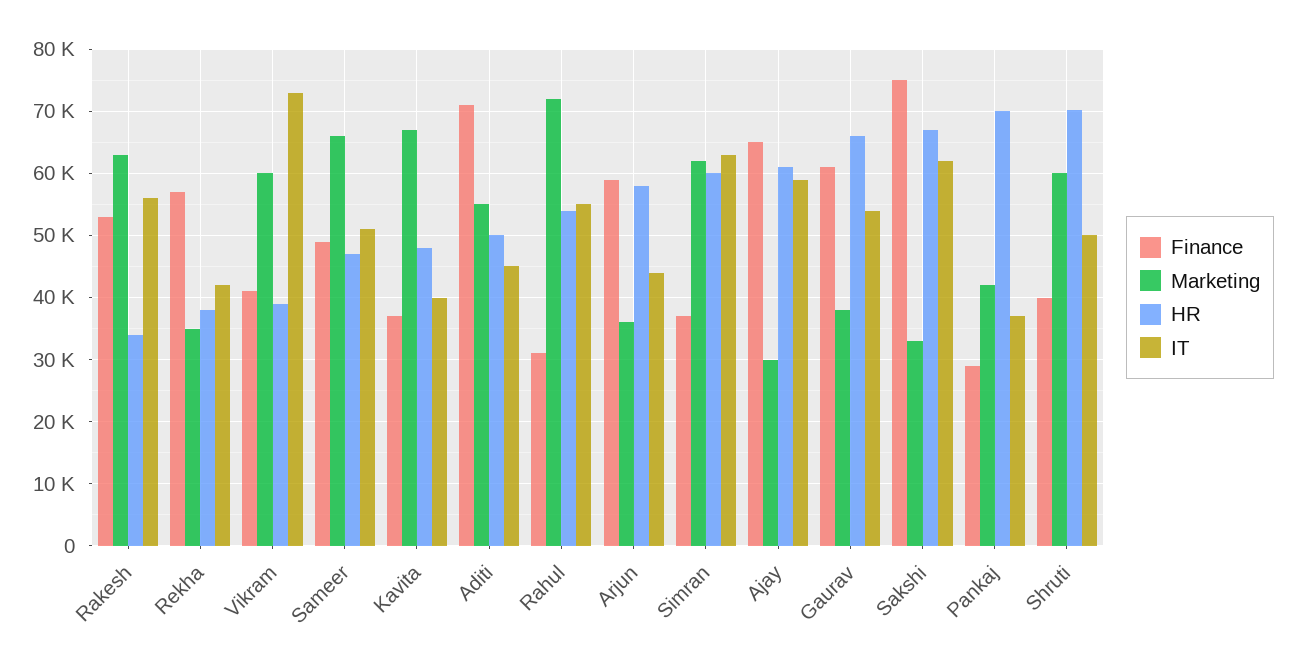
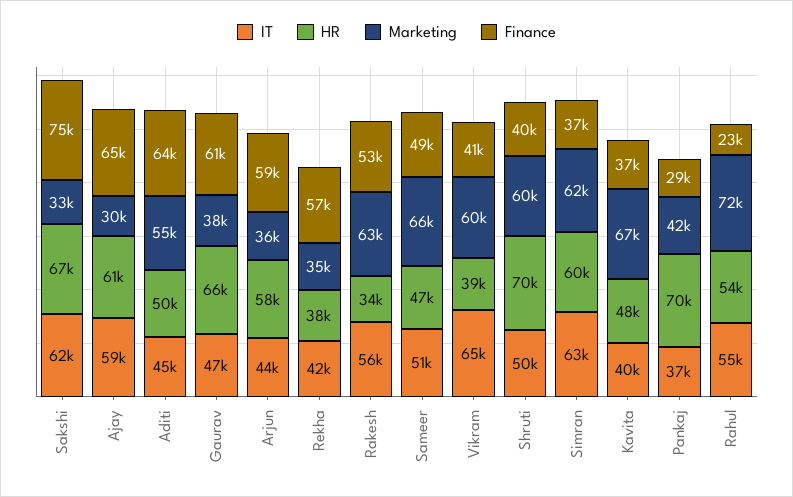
  {
    "Finance": {
      "Rakesh": 53000,
      "Rekha": 57000,
      "Vikram": 41000,
      "Sameer": 49000,
      "Kavita": 37000,
-     "Aditi": 71000,
+     "Aditi": 64000,
-     "Rahul": 31000,
+     "Rahul": 23000,
      "Arjun": 59000,
      "Simran": 37000,
      "Ajay": 65000,
      "Gaurav": 61000,
      "Sakshi": 75000,
      "Pankaj": 29000,
      "Shruti": 40000
    },
    "Marketing": {
      "Rakesh": 63000,
      "Rekha": 35000,
      "Vikram": 60000,
      "Sameer": 66000,
      "Kavita": 67000,
      "Aditi": 55000,
      "Rahul": 72000,
      "Arjun": 36000,
      "Simran": 62000,
      "Ajay": 30000,
      "Gaurav": 38000,
      "Sakshi": 33000,
      "Pankaj": 42000,
      "Shruti": 60000
    },
    "HR": {
      "Rakesh": 34000,
      "Rekha": 38000,
      "Vikram": 39000,
      "Sameer": 47000,
      "Kavita": 48000,
      "Aditi": 50000,
      "Rahul": 54000,
      "Arjun": 58000,
      "Simran": 60000,
      "Ajay": 61000,
      "Gaurav": 66000,
      "Sakshi": 67000,
      "Pankaj": 70000,
      "Shruti": 70000
    },
    "IT": {
      "Rakesh": 56000,
      "Rekha": 42000,
-     "Vikram": 73000,
+     "Vikram": 65000,
      "Sameer": 51000,
      "Kavita": 40000,
      "Aditi": 45000,
      "Rahul": 55000,
      "Arjun": 44000,
      "Simran": 63000,
      "Ajay": 59000,
-     "Gaurav": 54000,
+     "Gaurav": 47000,
      "Sakshi": 62000,
      "Pankaj": 37000,
      "Shruti": 50000
    }
  }

